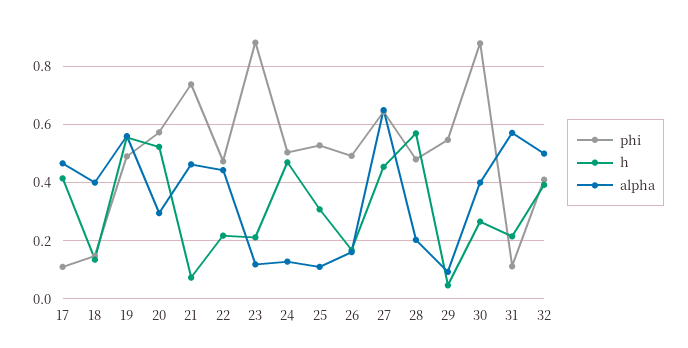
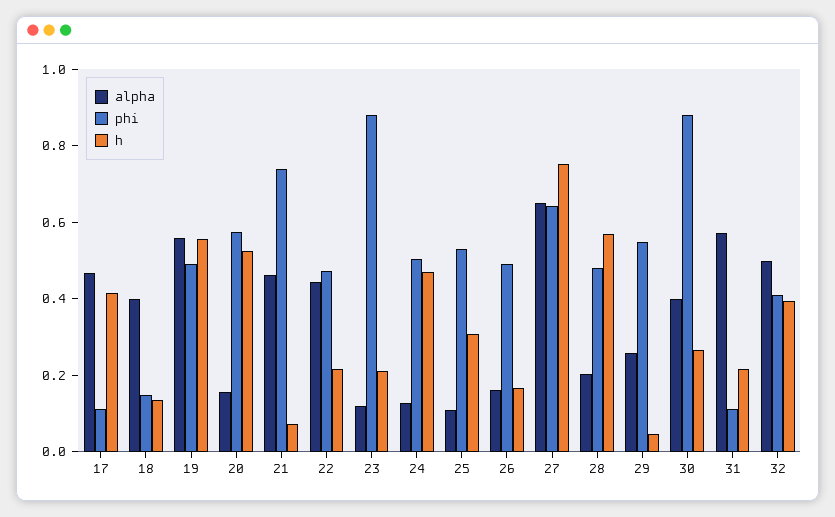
  {
    "phi": {
      "17": 0.1,
      "18": 0.15,
      "19": 0.5,
      "20": 0.575,
      "21": 0.75,
      "22": 0.475,
      "23": 0.875,
      "24": 0.5,
      "25": 0.525,
      "26": 0.5,
      "27": 0.65,
      "28": 0.475,
      "29": 0.55,
      "30": 0.875,
      "31": 0.1,
      "32": 0.4
    },
    "h": {
      "17": 0.425,
      "18": 0.125,
      "19": 0.55,
      "20": 0.525,
      "21": 0.075,
      "22": 0.225,
      "23": 0.2,
      "24": 0.475,
      "25": 0.3,
      "26": 0.175,
-     "27": 0.45,
+     "27": 0.75,
      "28": 0.575,
      "29": 0.05,
      "30": 0.275,
      "31": 0.225,
      "32": 0.4
    },
    "alpha": {
      "17": 0.475,
      "18": 0.4,
      "19": 0.55,
-     "20": 0.3,
+     "20": 0.15,
      "21": 0.475,
      "22": 0.45,
      "23": 0.125,
      "24": 0.125,
      "25": 0.1,
      "26": 0.15,
      "27": 0.65,
      "28": 0.2,
-     "29": 0.1,
+     "29": 0.25,
      "30": 0.4,
      "31": 0.575,
      "32": 0.5
    }
  }

